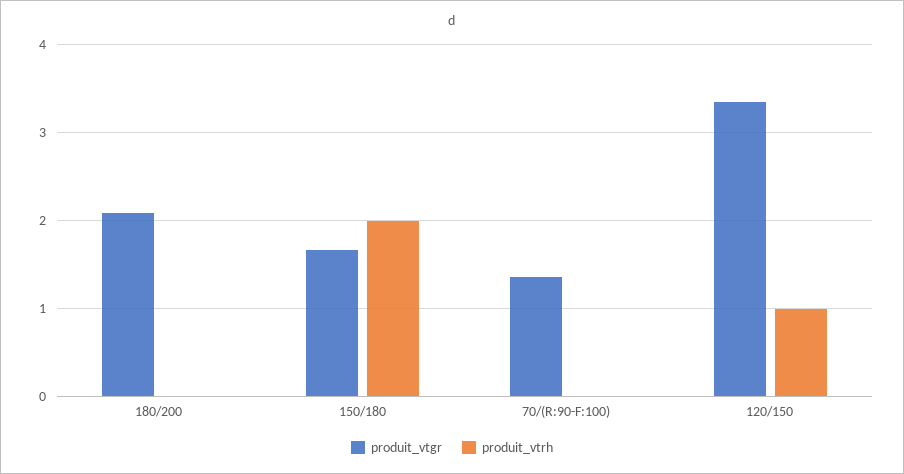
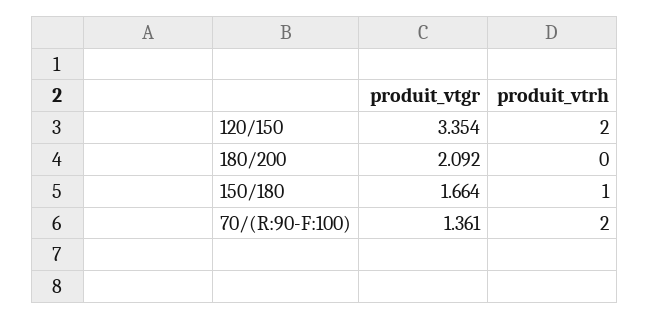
  {
    "produit_vtgr": {
      "180/200": 2.092,
      "150/180": 1.664,
      "70/(R:90-F:100)": 1.361,
      "120/150": 3.354
    },
    "produit_vtrh": {
      "180/200": 0,
-     "150/180": 2,
+     "150/180": 1,
-     "70/(R:90-F:100)": 0,
+     "70/(R:90-F:100)": 2,
-     "120/150": 1
+     "120/150": 2
    }
  }

